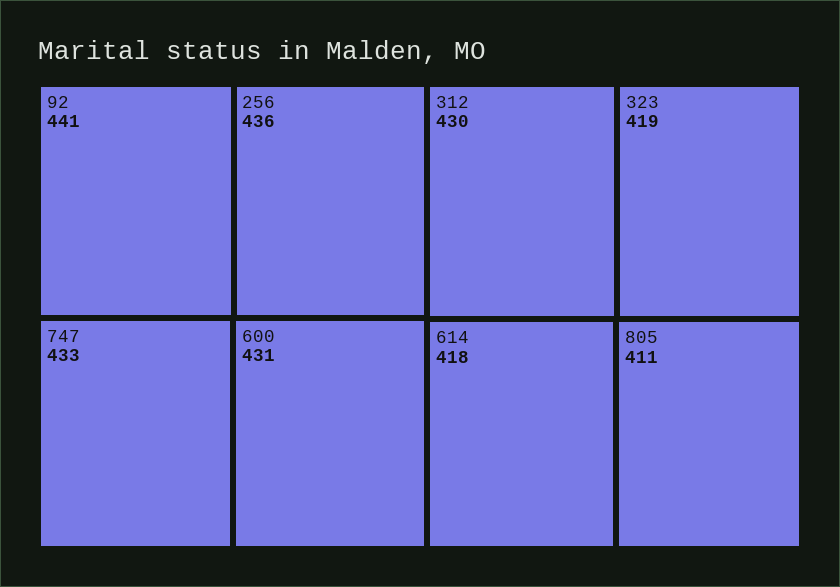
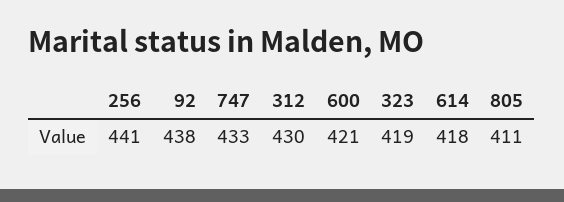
  {
-   "92": 441,
+   "92": 438,
-   "256": 436,
+   "256": 441,
    "747": 433,
-   "600": 431,
+   "600": 421,
    "312": 430,
    "323": 419,
    "614": 418,
    "805": 411
  }

